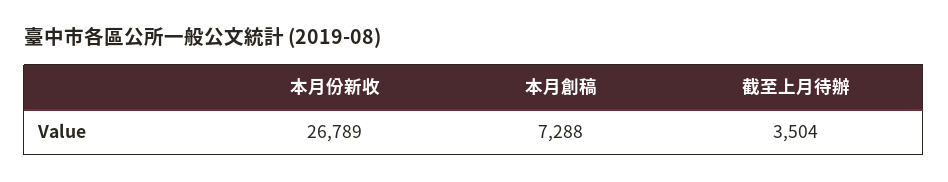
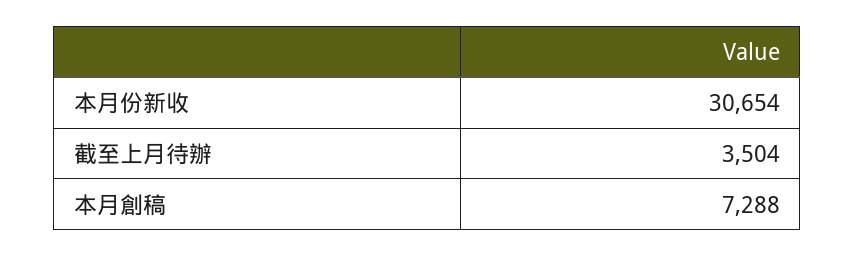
  {
-   "本月份新收": 26789,
+   "本月份新收": 30654,
    "本月創稿": 7288,
    "截至上月待辦": 3504
  }

